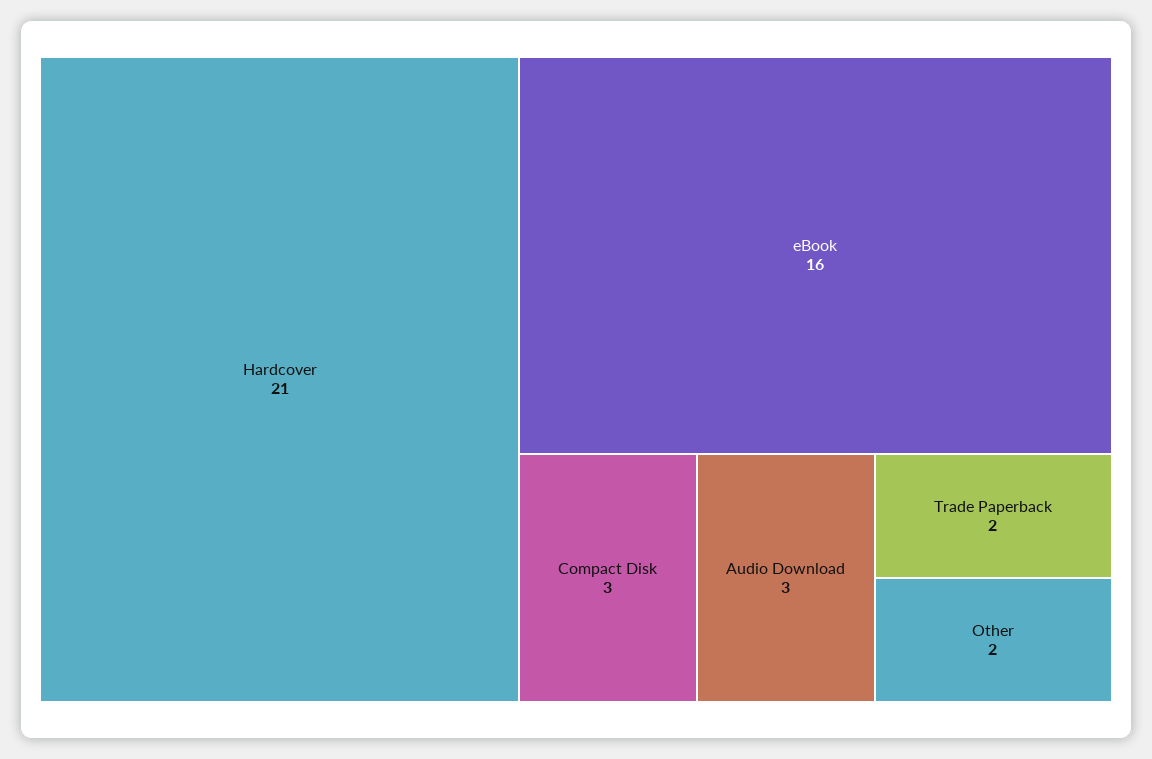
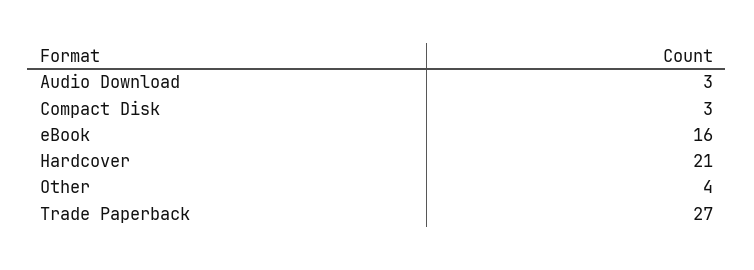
  {
    "Hardcover": 21,
    "eBook": 16,
    "Compact Disk": 3,
    "Audio Download": 3,
-   "Trade Paperback": 2,
+   "Trade Paperback": 27,
-   "Other": 2
+   "Other": 4
  }

